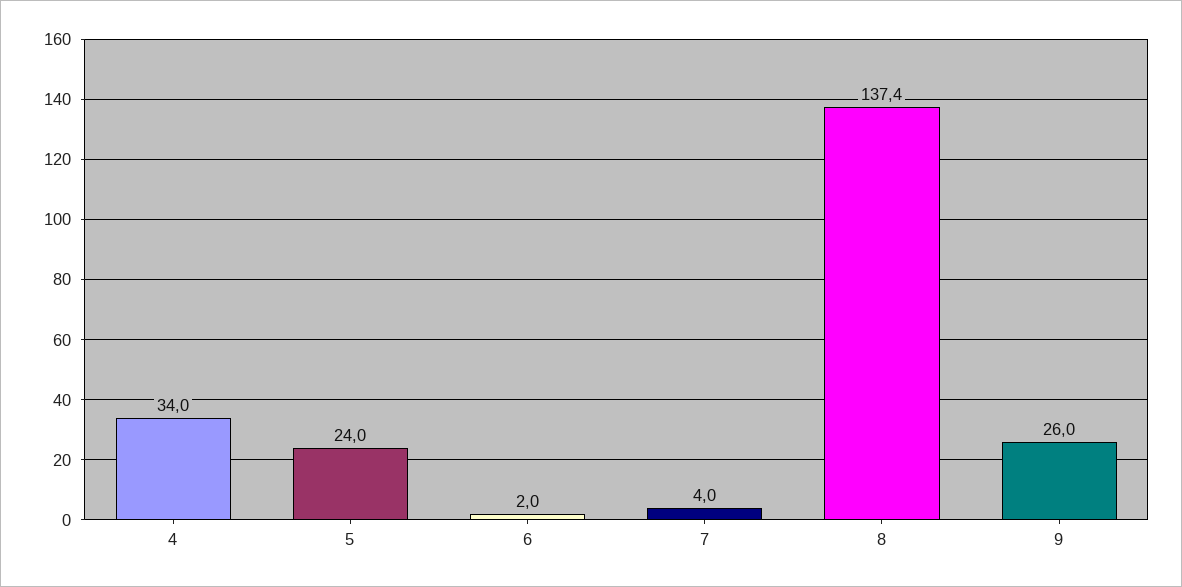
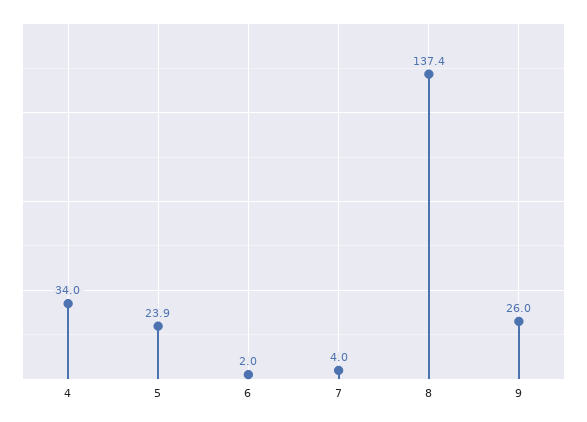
  {
    "4": 34,
-   "5": 24,
+   "5": 23.9,
    "6": 2,
    "7": 4,
    "8": 137.4,
    "9": 26
  }

